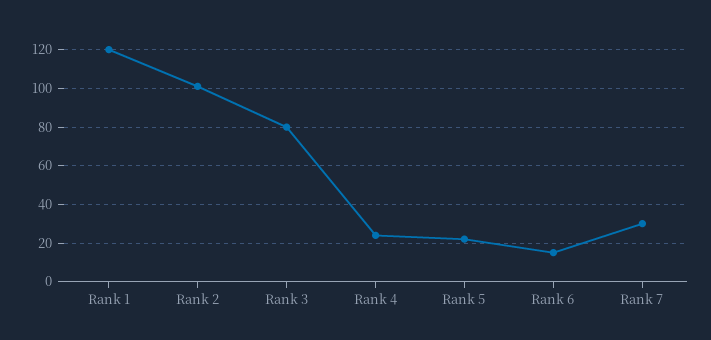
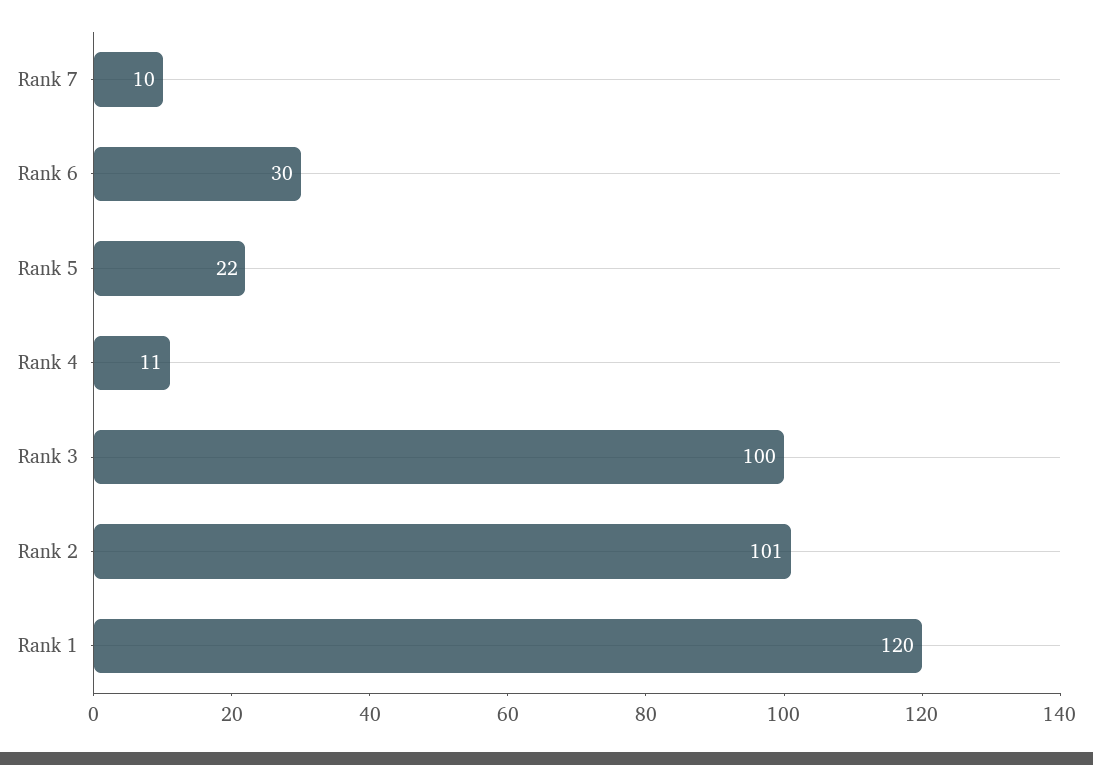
  {
    "Rank 1": 120,
    "Rank 2": 101,
-   "Rank 3": 80,
+   "Rank 3": 100,
-   "Rank 4": 25,
+   "Rank 4": 11,
    "Rank 5": 22,
-   "Rank 6": 15,
+   "Rank 6": 30,
-   "Rank 7": 30
+   "Rank 7": 10
  }

